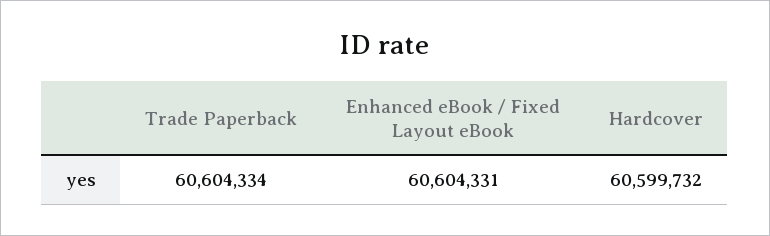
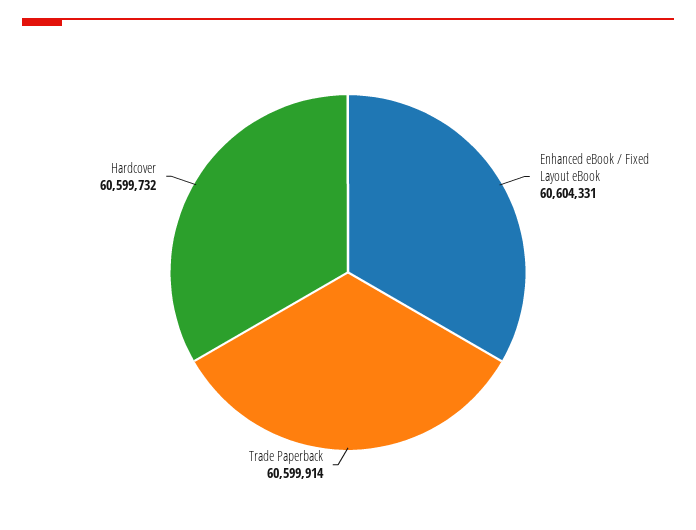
  {
-   "Trade Paperback": 60604334,
+   "Trade Paperback": 60599914,
    "Enhanced eBook / Fixed Layout eBook": 60604331,
    "Hardcover": 60599732
  }

